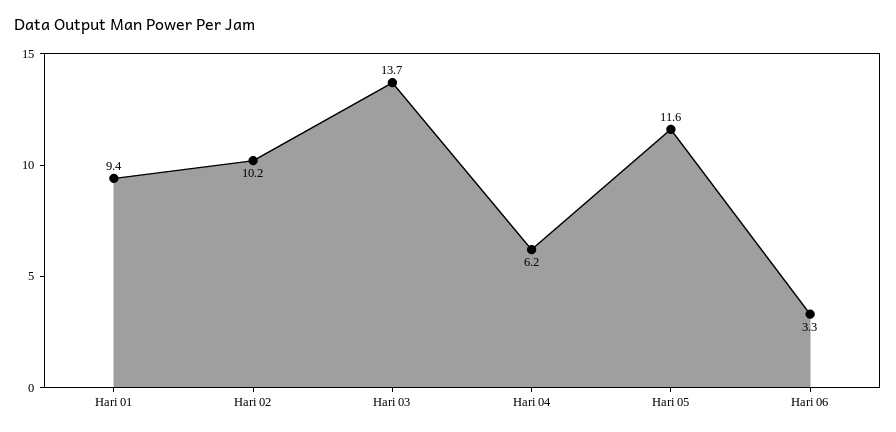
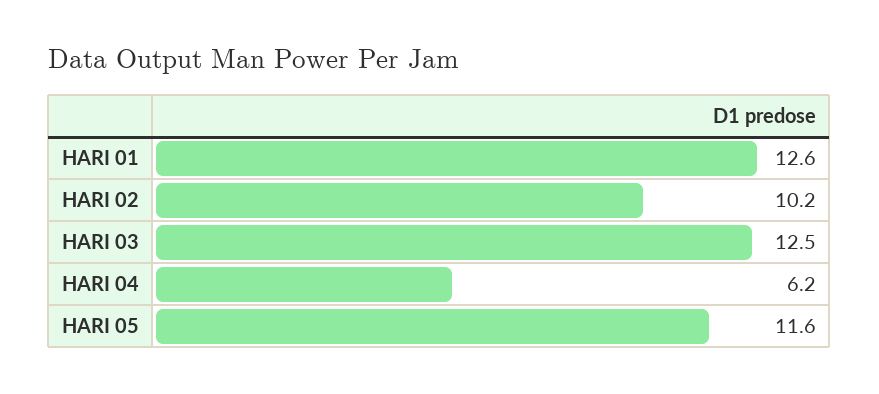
  {
-   "Hari 01": 9.4,
+   "Hari 01": 12.6,
    "Hari 02": 10.2,
-   "Hari 03": 13.7,
+   "Hari 03": 12.5,
    "Hari 04": 6.2,
-   "Hari 05": 11.6,
+   "Hari 05": 11.6
-   "Hari 06": 3.3
  }

